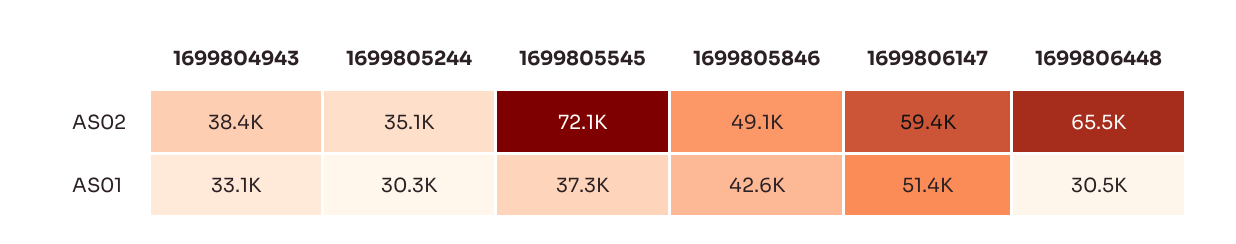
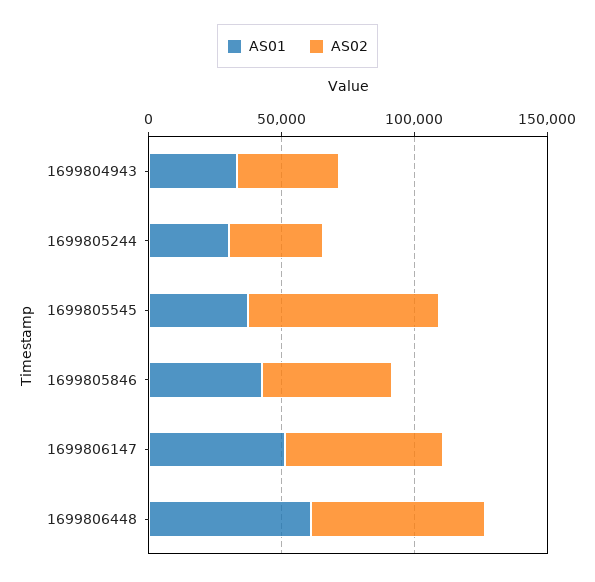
  {
    "AS02": {
      "1699804943": 38400,
      "1699805244": 35100,
      "1699805545": 72100,
      "1699805846": 49100,
      "1699806147": 59400,
      "1699806448": 65500
    },
    "AS01": {
      "1699804943": 33100,
      "1699805244": 30300,
      "1699805545": 37300,
      "1699805846": 42600,
      "1699806147": 51400,
-     "1699806448": 30500
+     "1699806448": 60000
    }
  }

